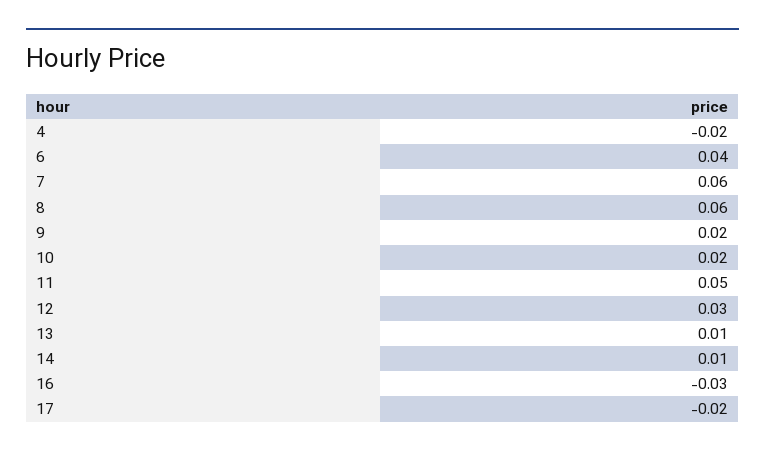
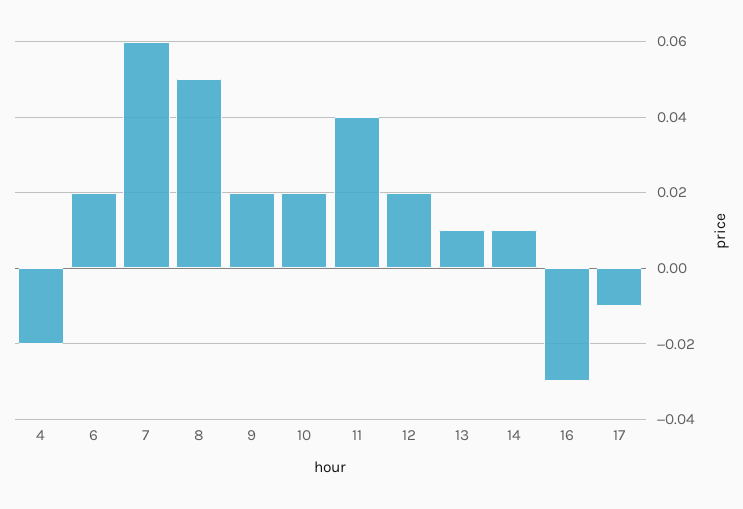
  {
    "4": -0.02,
-   "6": 0.04,
+   "6": 0.02,
    "7": 0.06,
-   "8": 0.06,
+   "8": 0.05,
    "9": 0.02,
    "10": 0.02,
-   "11": 0.05,
+   "11": 0.04,
-   "12": 0.03,
+   "12": 0.02,
    "13": 0.01,
    "14": 0.01,
    "16": -0.03,
-   "17": -0.02
+   "17": -0.01
  }

